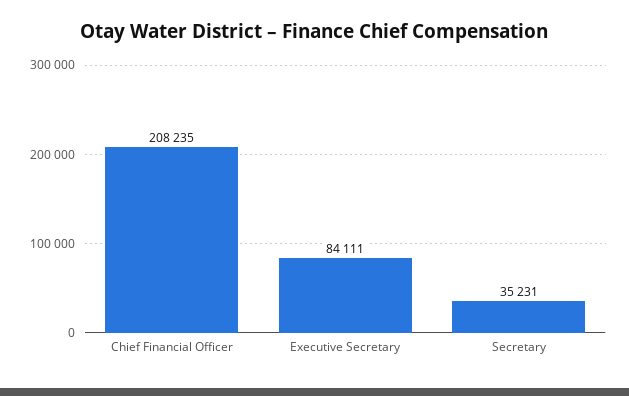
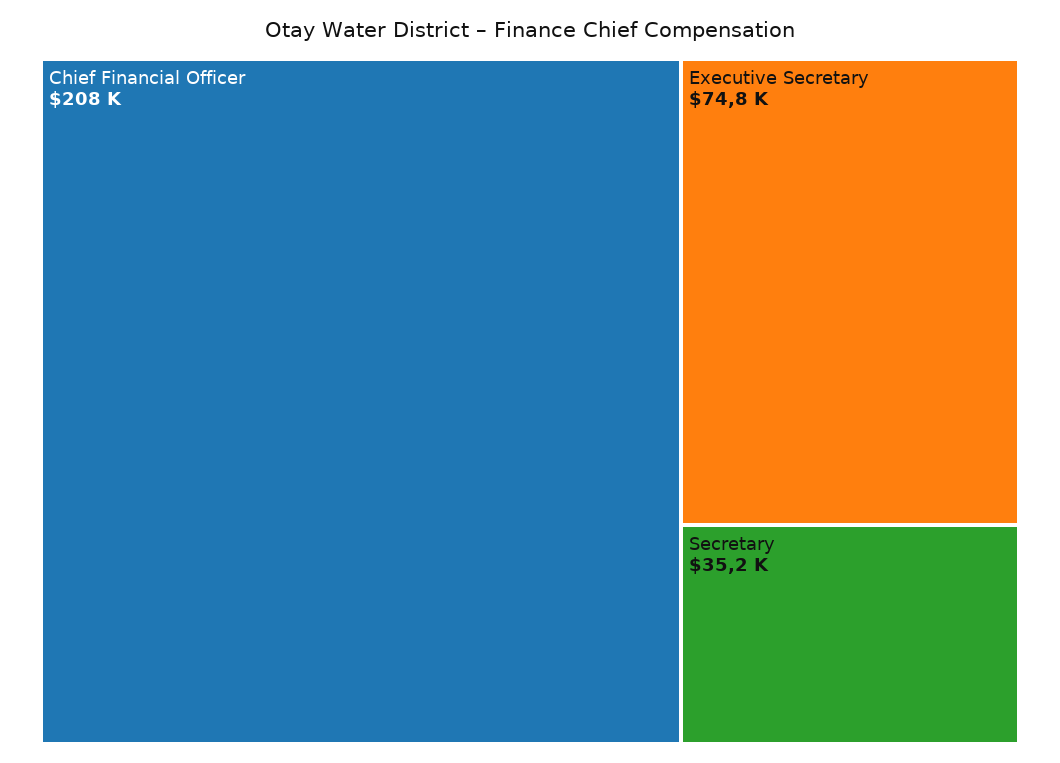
  {
    "Chief Financial Officer": 208235,
-   "Executive Secretary": 84111,
+   "Executive Secretary": 74800,
    "Secretary": 35231
  }

